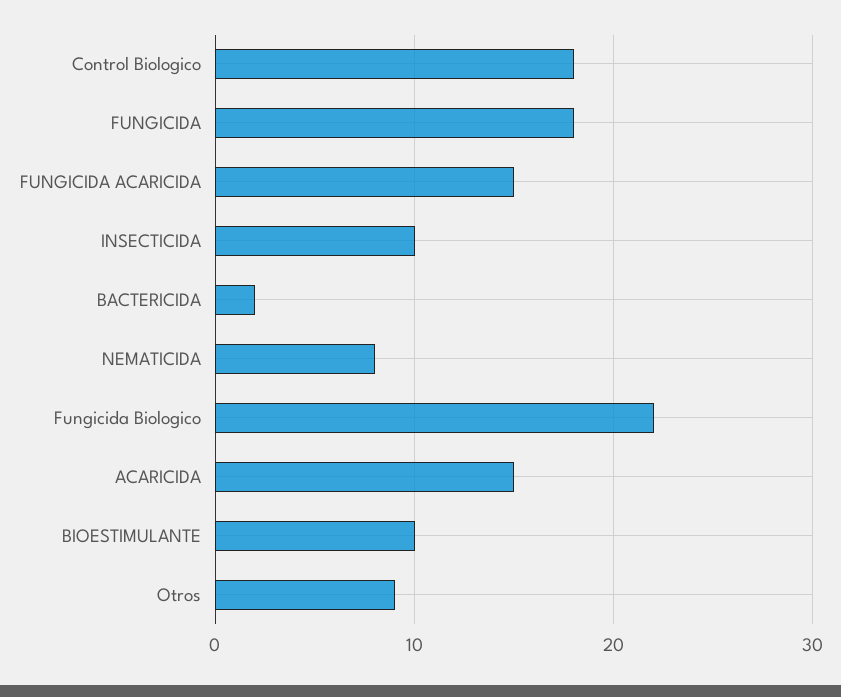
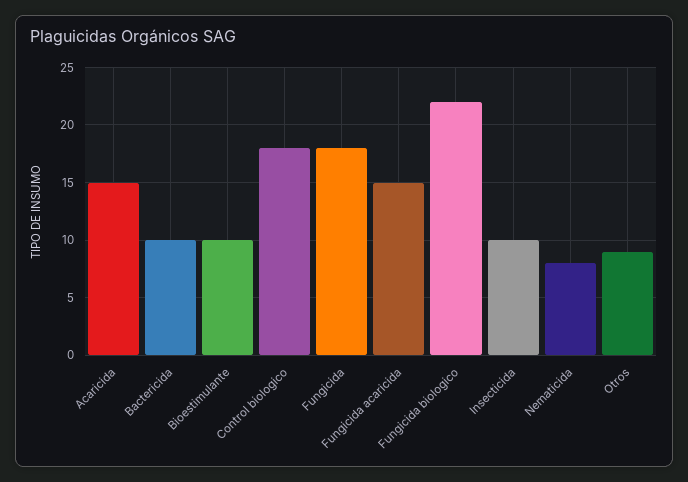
  {
    "Control Biologico": 18,
    "FUNGICIDA": 18,
    "FUNGICIDA ACARICIDA": 15,
    "INSECTICIDA": 10,
-   "BACTERICIDA": 2,
+   "BACTERICIDA": 10,
    "NEMATICIDA": 8,
    "Fungicida Biologico": 22,
    "ACARICIDA": 15,
    "BIOESTIMULANTE": 10,
    "Otros": 9
  }

